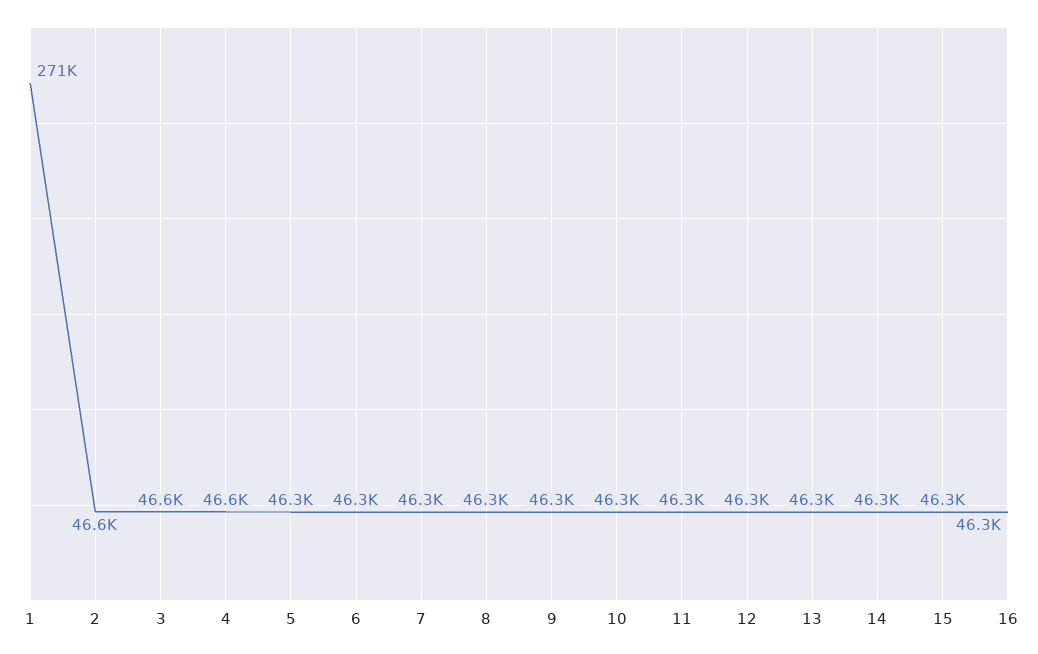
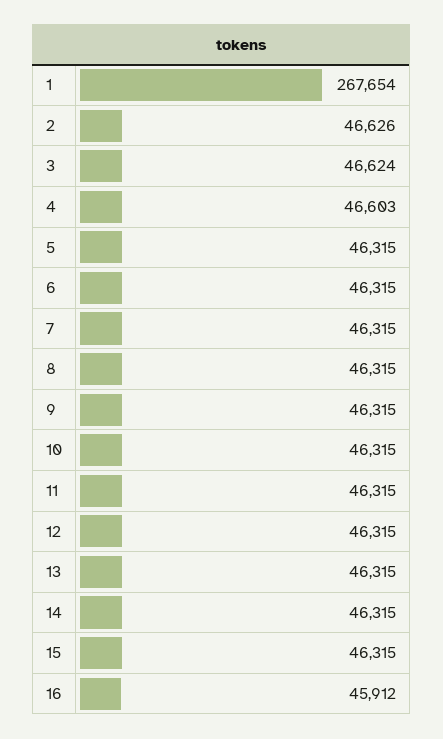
  {
-   "1": 271000,
+   "1": 267654,
    "2": 46626,
    "3": 46624,
    "4": 46603,
    "5": 46315,
    "6": 46315,
    "7": 46315,
    "8": 46315,
    "9": 46315,
    "10": 46315,
    "11": 46315,
    "12": 46315,
    "13": 46315,
    "14": 46315,
    "15": 46315,
-   "16": 46300
+   "16": 45912
  }

